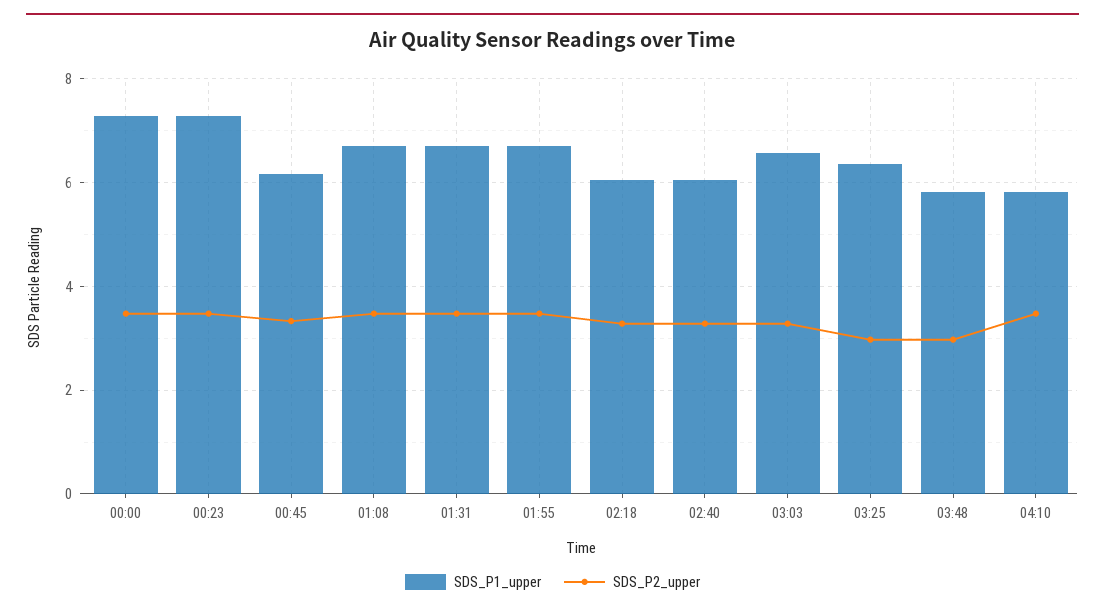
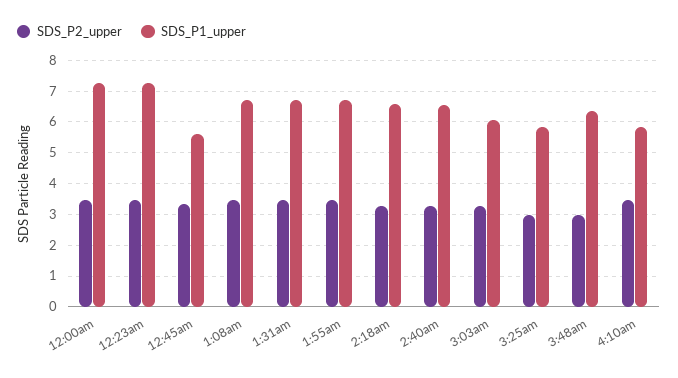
  {
    "SDS_P1_upper": {
      "00:00": 7.2,
      "00:23": 7.2,
-     "00:45": 6.2,
+     "00:45": 5.6,
      "01:08": 6.8,
      "01:31": 6.8,
      "01:55": 6.8,
-     "02:18": 6,
+     "02:18": 6.6,
-     "02:40": 6,
+     "02:40": 6.6,
-     "03:03": 6.6,
+     "03:03": 6,
-     "03:25": 6.4,
+     "03:25": 5.8,
-     "03:48": 5.8,
+     "03:48": 6.4,
      "04:10": 5.8
    },
    "SDS_P2_upper": {
      "00:00": 3.4,
      "00:23": 3.4,
      "00:45": 3.4,
      "01:08": 3.4,
      "01:31": 3.4,
      "01:55": 3.4,
      "02:18": 3.2,
      "02:40": 3.2,
      "03:03": 3.2,
      "03:25": 3,
      "03:48": 3,
      "04:10": 3.4
    }
  }

